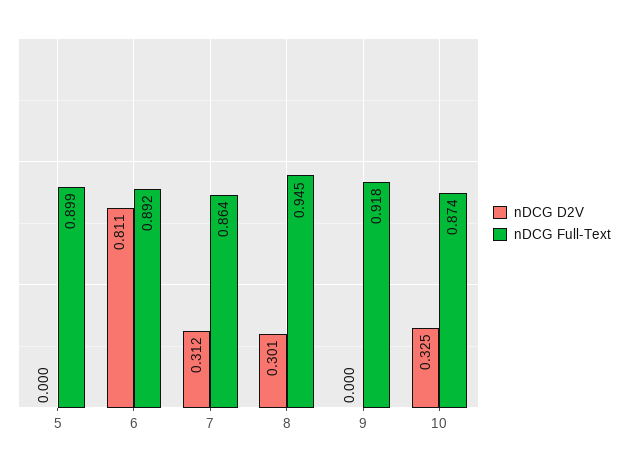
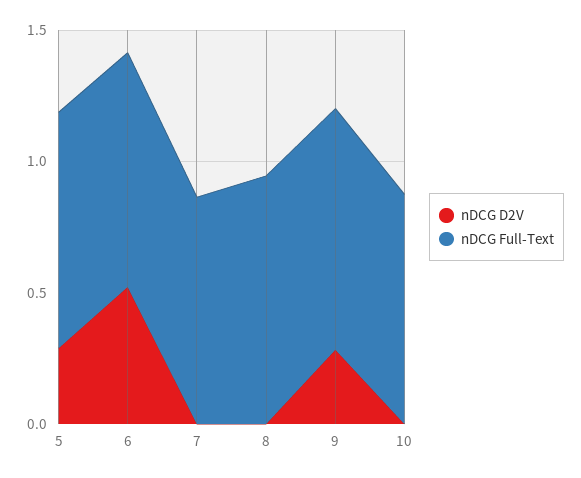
  {
    "nDCG D2V": {
-     "5": 0,
+     "5": 0.3,
-     "6": 0.811,
+     "6": 0.5,
-     "7": 0.312,
+     "7": 0,
-     "8": 0.301,
+     "8": 0,
-     "9": 0,
+     "9": 0.3,
-     "10": 0.325
+     "10": 0
    },
    "nDCG Full-Text": {
      "5": 0.899,
      "6": 0.892,
      "7": 0.864,
      "8": 0.945,
      "9": 0.918,
      "10": 0.874
    }
  }

